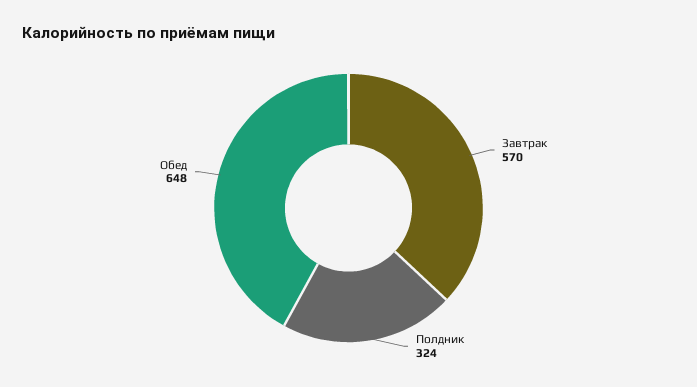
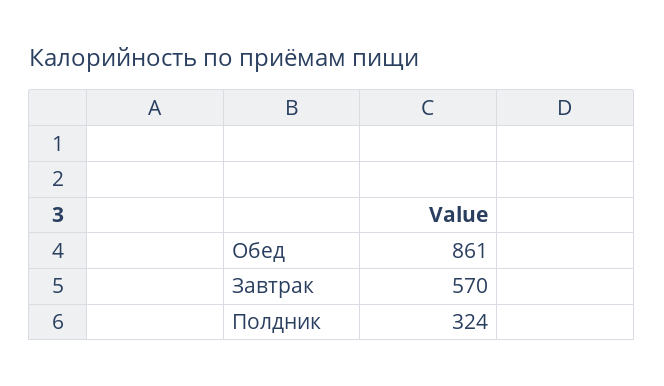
  {
    "Завтрак": 570,
    "Полдник": 324,
-   "Обед": 648
+   "Обед": 861
  }

